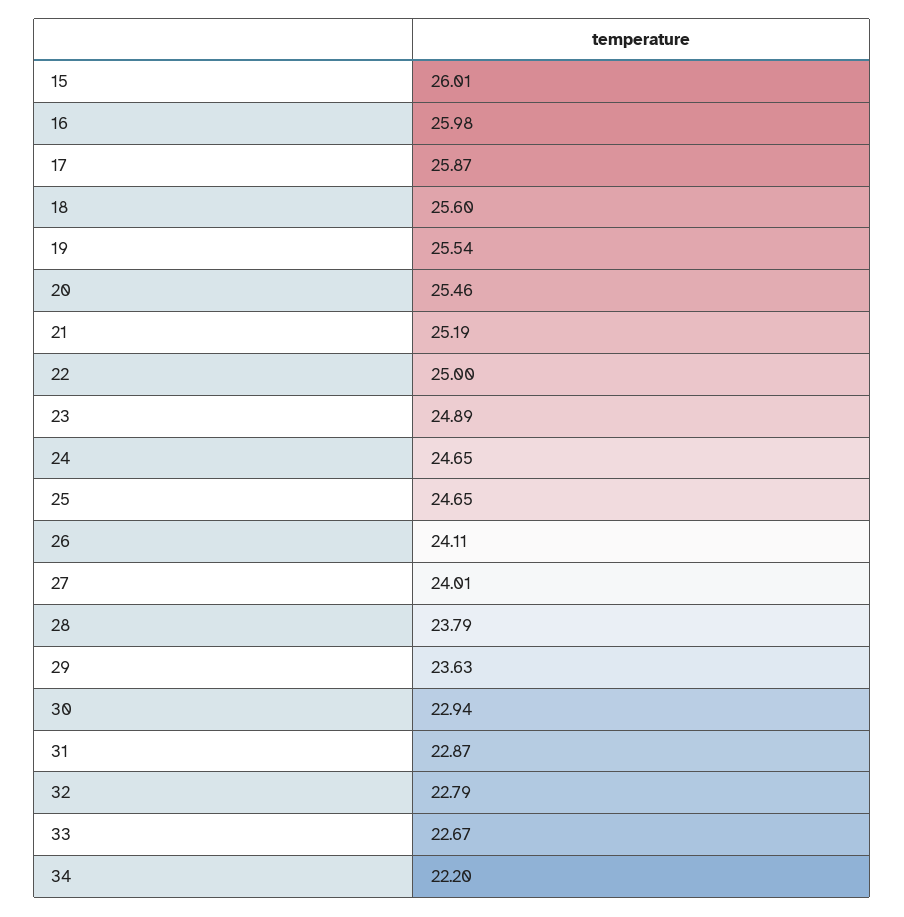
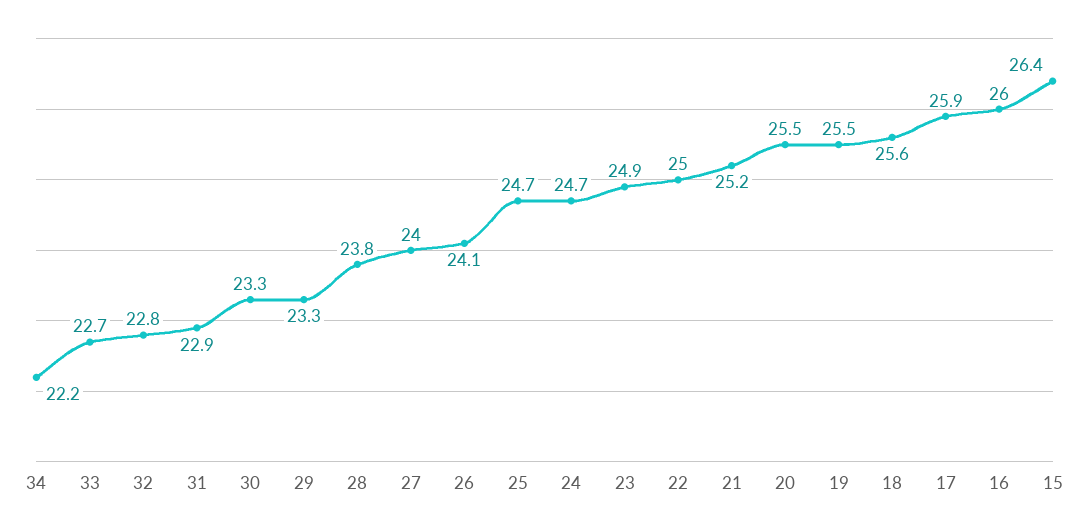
  {
-   "15": 26.01,
+   "15": 26.4,
    "16": 25.98,
    "17": 25.87,
    "18": 25.6,
    "19": 25.54,
    "20": 25.46,
    "21": 25.19,
    "22": 25,
    "23": 24.89,
    "24": 24.65,
    "25": 24.65,
    "26": 24.11,
    "27": 24.01,
    "28": 23.79,
-   "29": 23.63,
+   "29": 23.3,
-   "30": 22.94,
+   "30": 23.3,
    "31": 22.87,
    "32": 22.79,
    "33": 22.67,
    "34": 22.2
  }

